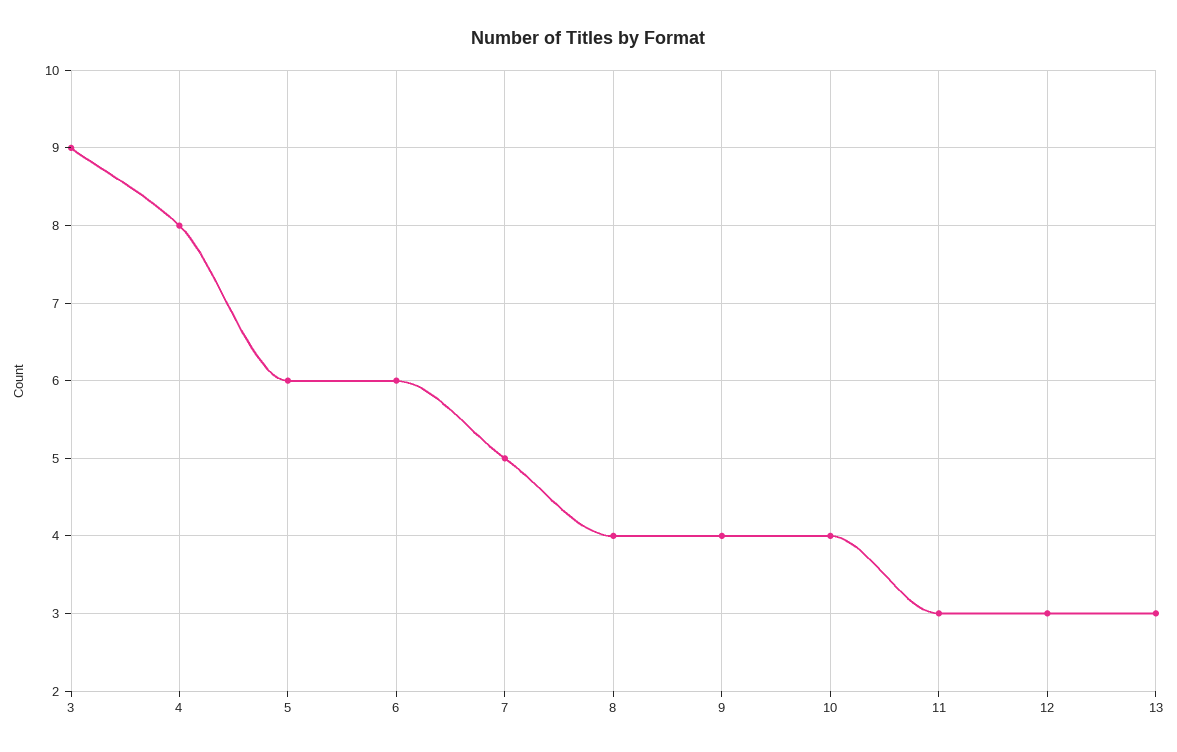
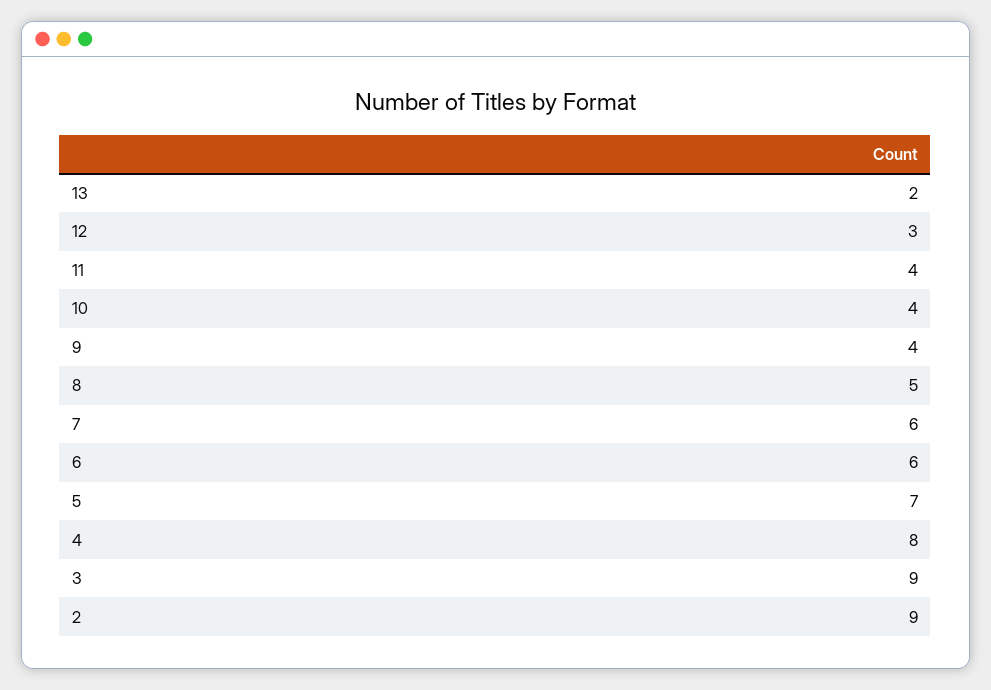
  {
    "3": 9,
    "4": 8,
-   "5": 6,
+   "5": 7,
    "6": 6,
-   "7": 5,
+   "7": 6,
-   "8": 4,
+   "8": 5,
    "9": 4,
    "10": 4,
-   "11": 3,
+   "11": 4,
    "12": 3,
-   "13": 3
+   "13": 2,
+   "2": 9
  }

